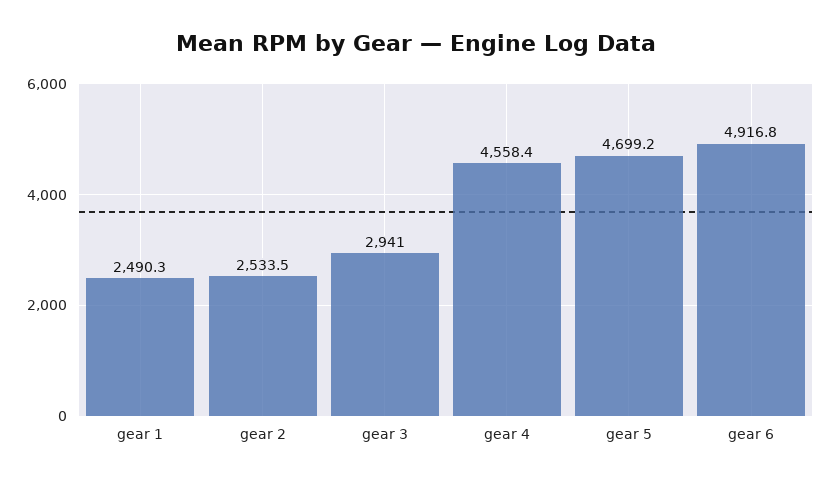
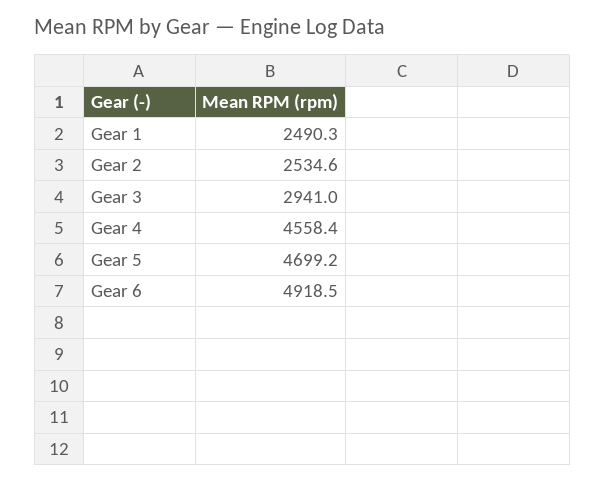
  {
    "gear 1": 2490.3,
-   "gear 2": 2533.5,
+   "gear 2": 2534.6,
    "gear 3": 2941,
    "gear 4": 4558.4,
    "gear 5": 4699.2,
-   "gear 6": 4916.8
+   "gear 6": 4918.5
  }

